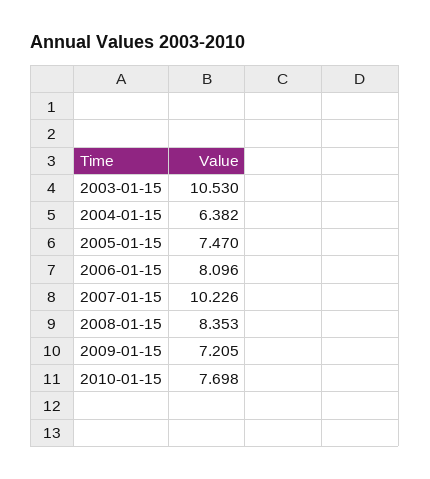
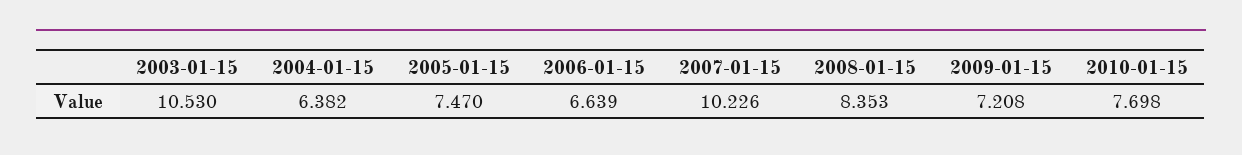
  {
    "2003-01-15": 10.53,
    "2004-01-15": 6.382,
    "2005-01-15": 7.47,
-   "2006-01-15": 8.096,
+   "2006-01-15": 6.639,
    "2007-01-15": 10.226,
    "2008-01-15": 8.353,
-   "2009-01-15": 7.205,
+   "2009-01-15": 7.208,
    "2010-01-15": 7.698
  }

